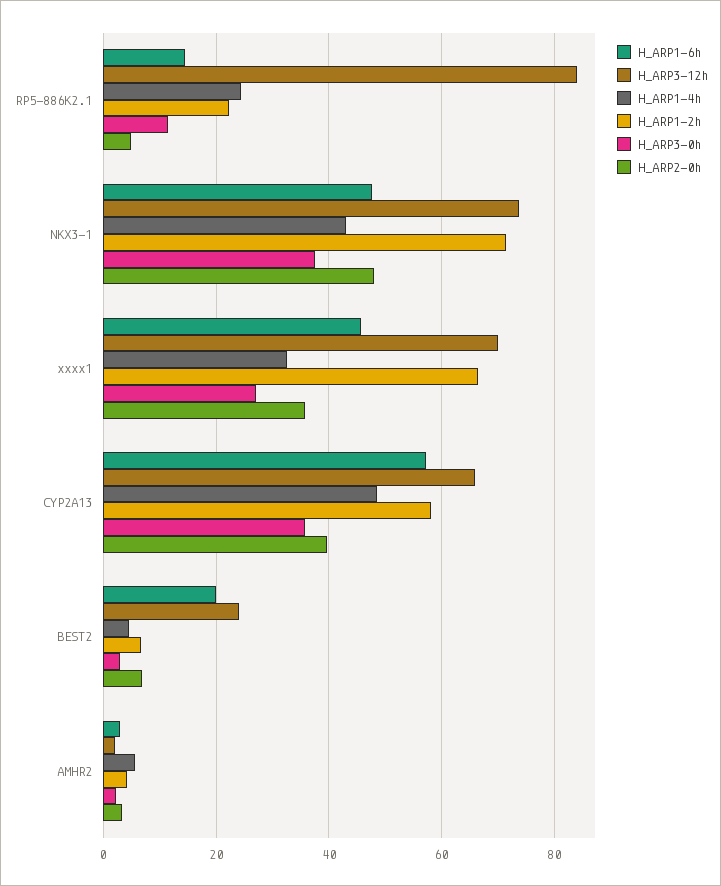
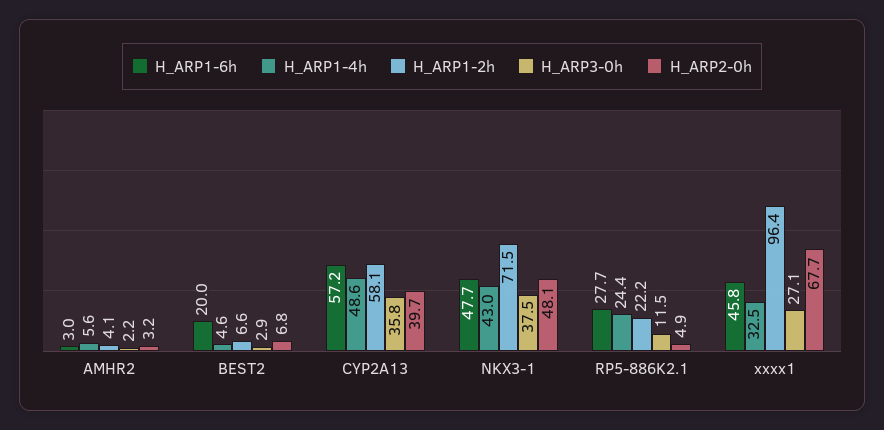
  {
    "H_ARP1-6h": {
-     "RP5-886K2.1": 14,
+     "RP5-886K2.1": 27.7,
      "NKX3-1": 47.7,
      "xxxx1": 45.8,
      "CYP2A13": 57.2,
      "BEST2": 20,
      "AMHR2": 3
    },
-   "H_ARP3-12h": {
-     "RP5-886K2.1": 84,
-     "NKX3-1": 74,
-     "xxxx1": 70,
-     "CYP2A13": 66,
-     "BEST2": 24,
-     "AMHR2": 2
-   },
    "H_ARP1-4h": {
      "RP5-886K2.1": 24.4,
      "NKX3-1": 43,
      "xxxx1": 32.5,
      "CYP2A13": 48.6,
      "BEST2": 4.6,
      "AMHR2": 5.6
    },
    "H_ARP1-2h": {
      "RP5-886K2.1": 22.2,
      "NKX3-1": 71.5,
-     "xxxx1": 66,
+     "xxxx1": 96.4,
      "CYP2A13": 58.1,
      "BEST2": 6.6,
      "AMHR2": 4.1
    },
    "H_ARP3-0h": {
      "RP5-886K2.1": 11.5,
      "NKX3-1": 37.5,
      "xxxx1": 27.1,
      "CYP2A13": 35.8,
      "BEST2": 2.9,
      "AMHR2": 2.2
    },
    "H_ARP2-0h": {
      "RP5-886K2.1": 4.9,
      "NKX3-1": 48.1,
-     "xxxx1": 36,
+     "xxxx1": 67.7,
      "CYP2A13": 39.7,
      "BEST2": 6.8,
      "AMHR2": 3.2
    }
  }

